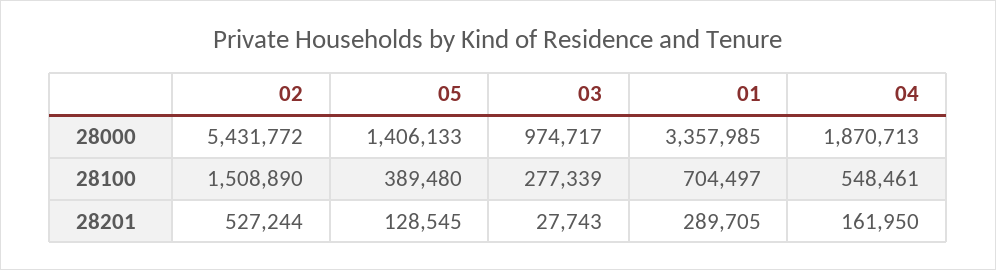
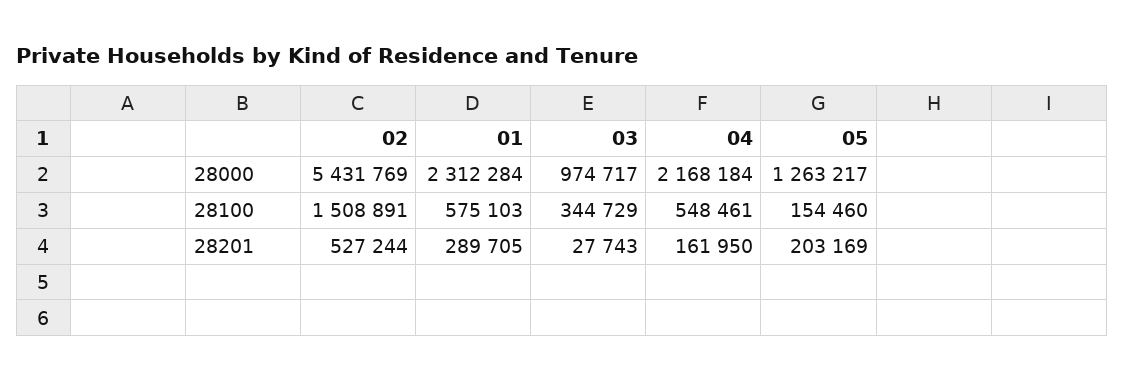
  {
    "02": {
-     "28000": 5431772,
+     "28000": 5431769,
-     "28100": 1508890,
+     "28100": 1508891,
      "28201": 527244
    },
    "05": {
-     "28000": 1406133,
+     "28000": 1263217,
-     "28100": 389480,
+     "28100": 154460,
-     "28201": 128545
+     "28201": 203169
    },
    "03": {
      "28000": 974717,
-     "28100": 277339,
+     "28100": 344729,
      "28201": 27743
    },
    "01": {
-     "28000": 3357985,
+     "28000": 2312284,
-     "28100": 704497,
+     "28100": 575103,
      "28201": 289705
    },
    "04": {
-     "28000": 1870713,
+     "28000": 2168184,
      "28100": 548461,
      "28201": 161950
    }
  }

